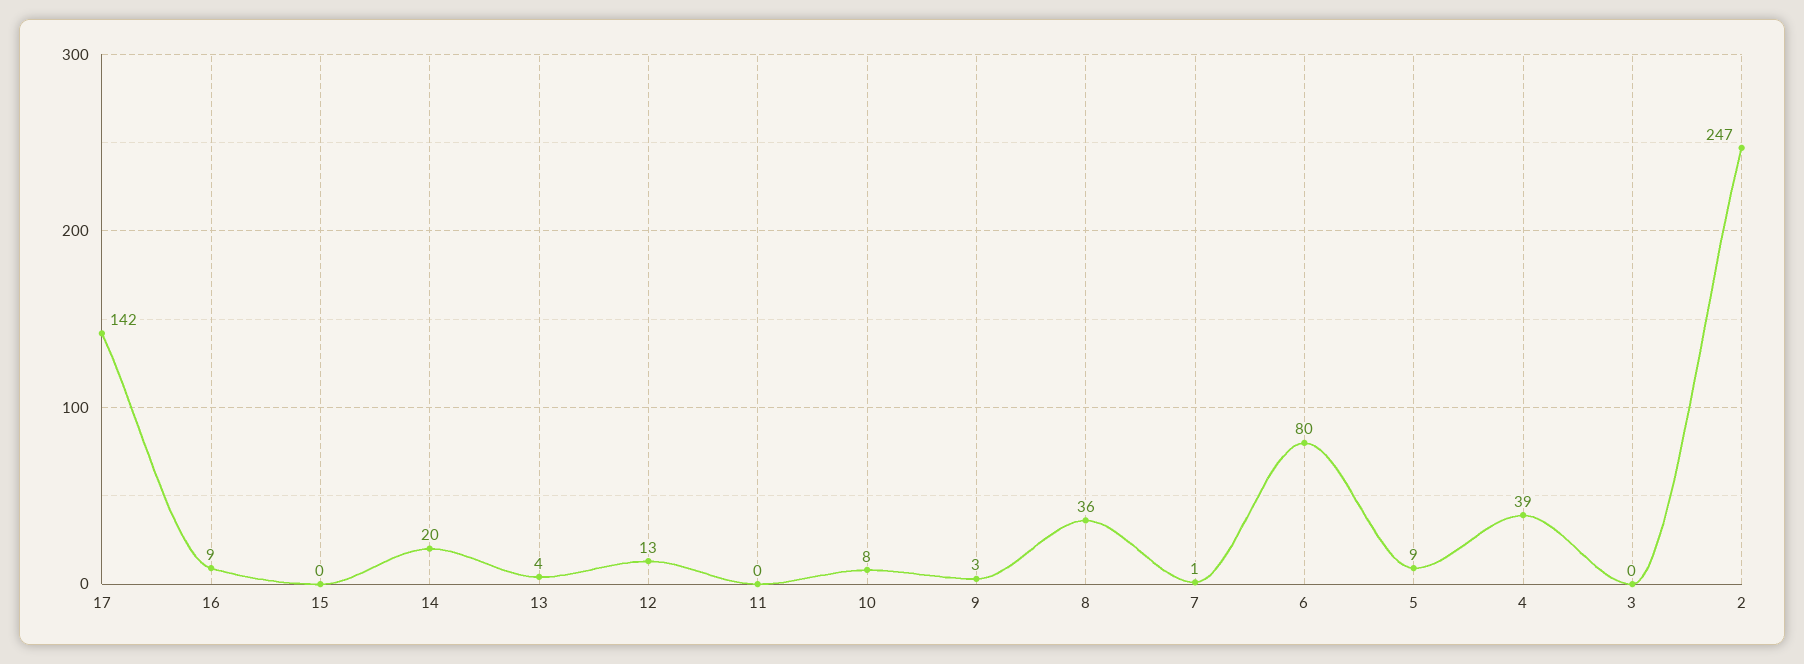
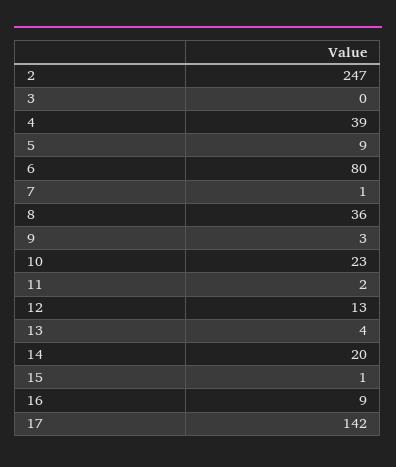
  {
    "17": 142,
    "16": 9,
-   "15": 0,
+   "15": 1,
    "14": 20,
    "13": 4,
    "12": 13,
-   "11": 0,
+   "11": 2,
-   "10": 8,
+   "10": 23,
    "9": 3,
    "8": 36,
    "7": 1,
    "6": 80,
    "5": 9,
    "4": 39,
    "3": 0,
    "2": 247
  }

